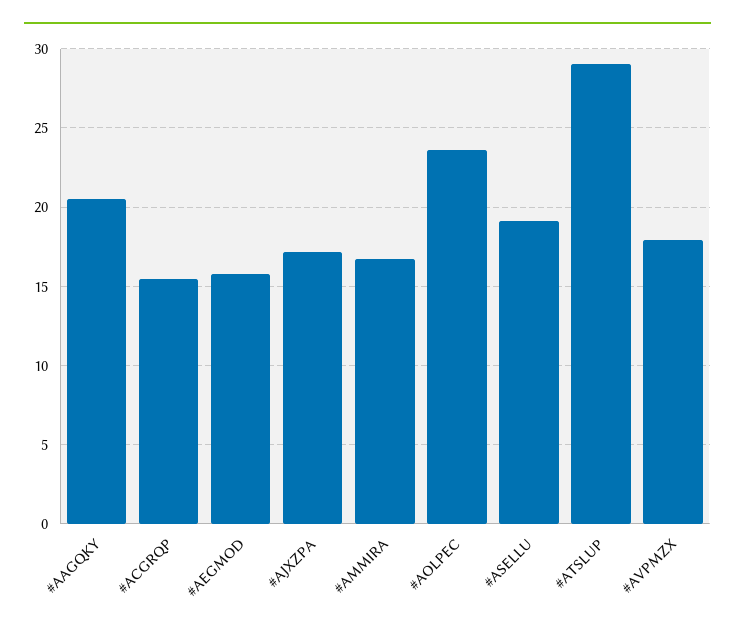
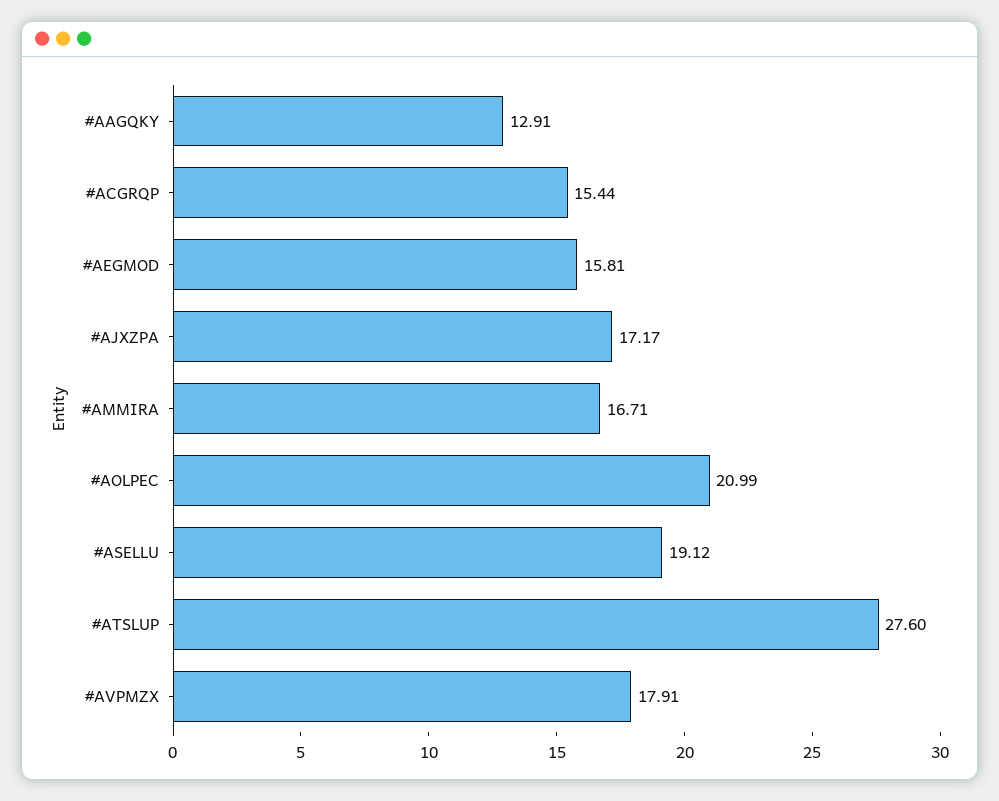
  {
-   "#AAGQKY": 20.5,
+   "#AAGQKY": 12.91,
    "#ACGRQP": 15.44,
    "#AEGMOD": 15.81,
    "#AJXZPA": 17.17,
    "#AMMIRA": 16.71,
-   "#AOLPEC": 23.5,
+   "#AOLPEC": 20.99,
    "#ASELLU": 19.12,
-   "#ATSLUP": 29,
+   "#ATSLUP": 27.6,
    "#AVPMZX": 17.91
  }

